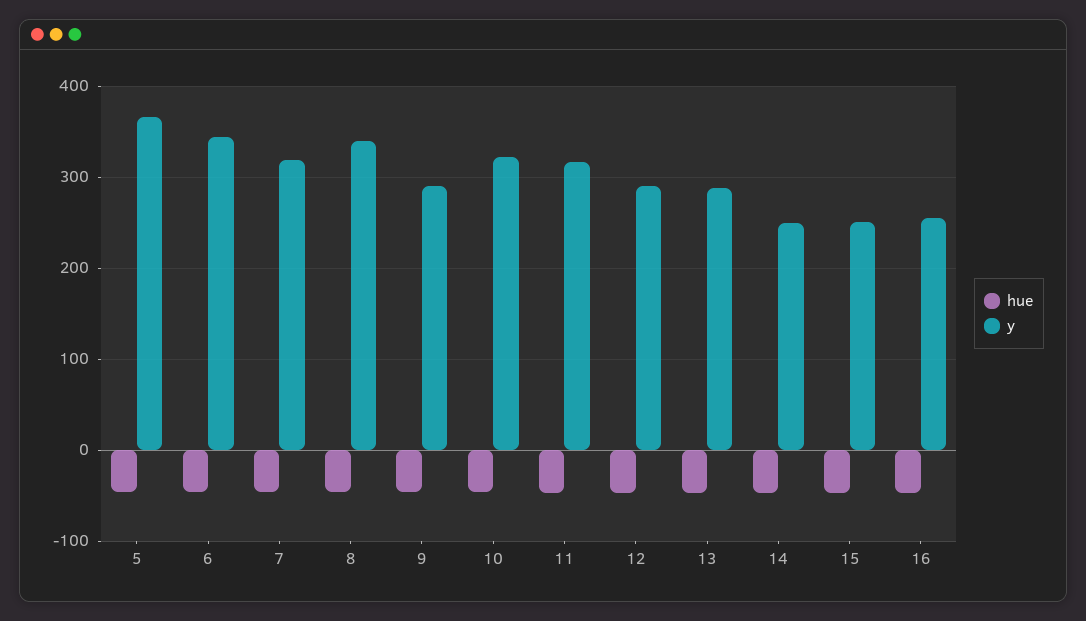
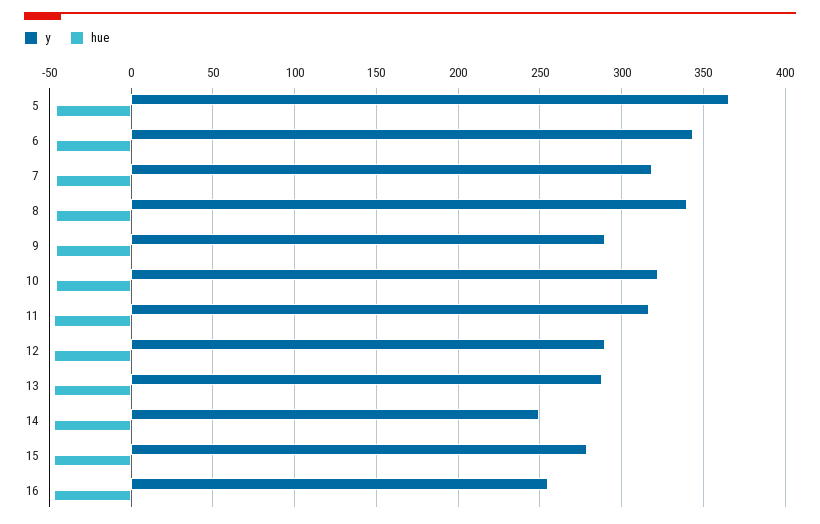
  {
    "hue": {
      "5": -45,
      "6": -45,
      "7": -45,
      "8": -45,
      "9": -45,
      "10": -45,
      "11": -45,
      "12": -45,
      "13": -45,
      "14": -45,
      "15": -45,
      "16": -45
    },
    "y": {
      "5": 365,
      "6": 345,
      "7": 320,
      "8": 340,
      "9": 290,
      "10": 320,
      "11": 315,
      "12": 290,
      "13": 290,
      "14": 250,
-     "15": 250,
+     "15": 280,
      "16": 255
    }
  }

